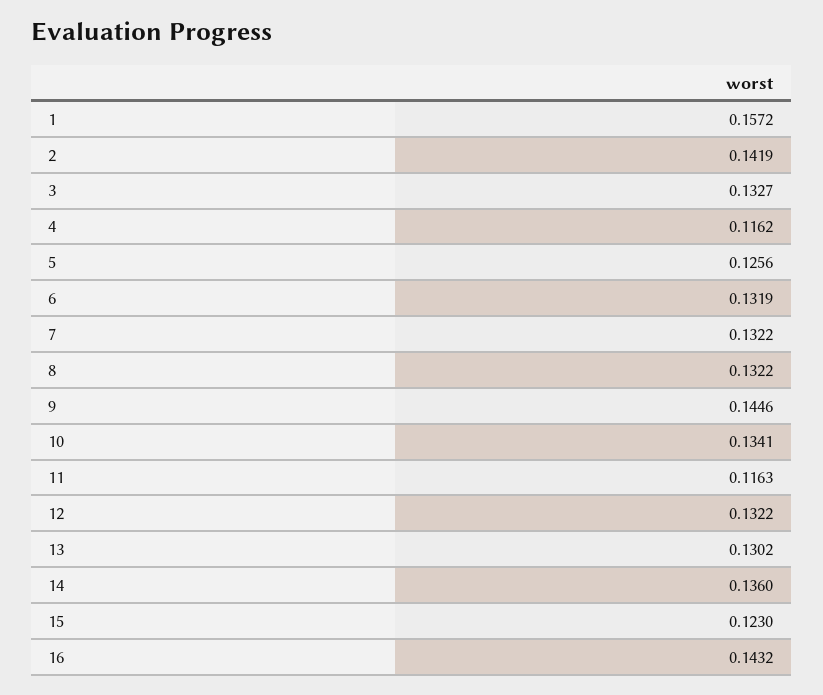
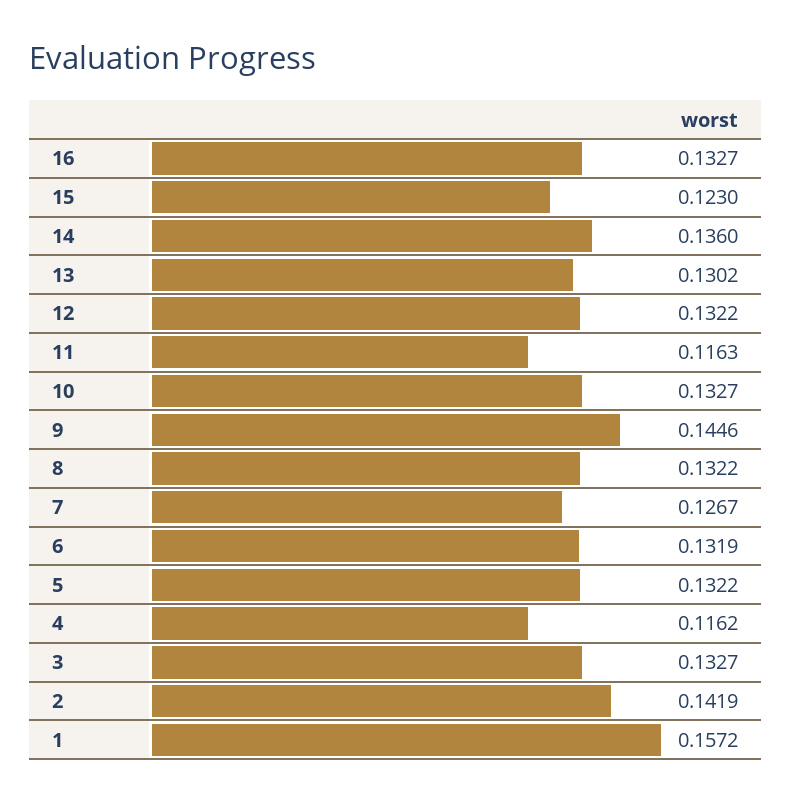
  {
    "1": 0.1572,
    "2": 0.1419,
    "3": 0.1327,
    "4": 0.1162,
-   "5": 0.1256,
+   "5": 0.1322,
    "6": 0.1319,
-   "7": 0.1322,
+   "7": 0.1267,
    "8": 0.1322,
    "9": 0.1446,
-   "10": 0.1341,
+   "10": 0.1327,
    "11": 0.1163,
    "12": 0.1322,
    "13": 0.1302,
    "14": 0.136,
    "15": 0.123,
-   "16": 0.1432
+   "16": 0.1327
  }

